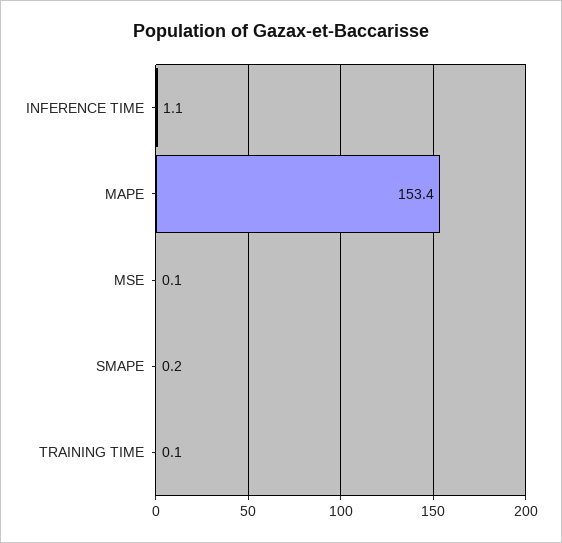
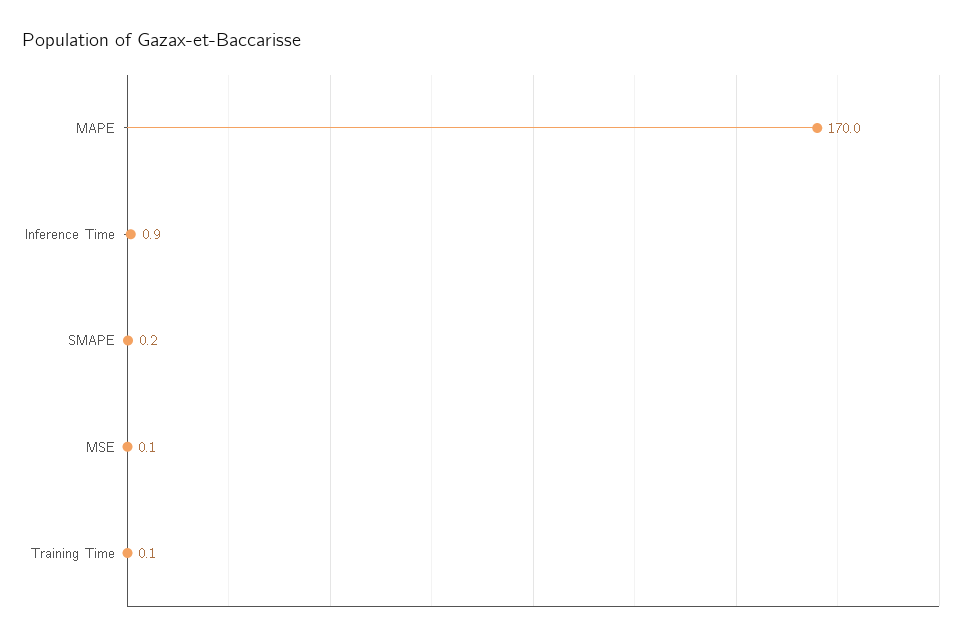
  {
-   "INFERENCE TIME": 1.1,
+   "INFERENCE TIME": 0.9,
-   "MAPE": 153.4,
+   "MAPE": 170,
    "MSE": 0.1,
    "SMAPE": 0.2,
    "TRAINING TIME": 0.1
  }

